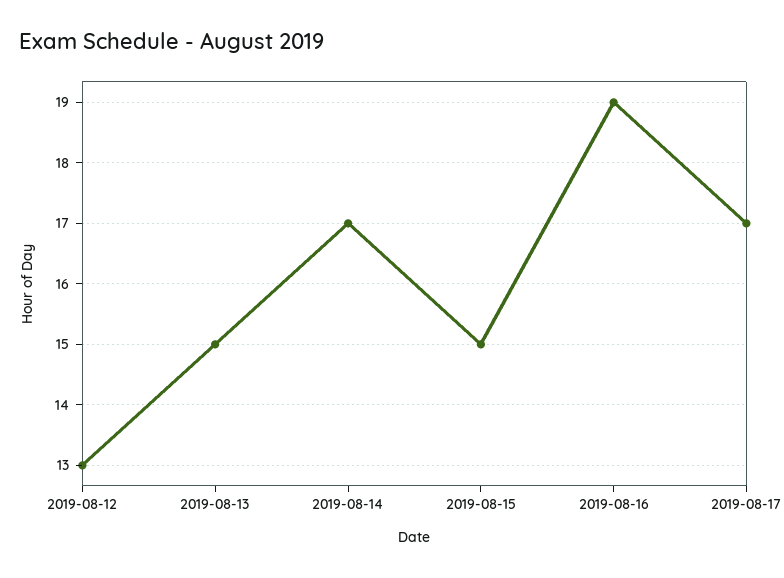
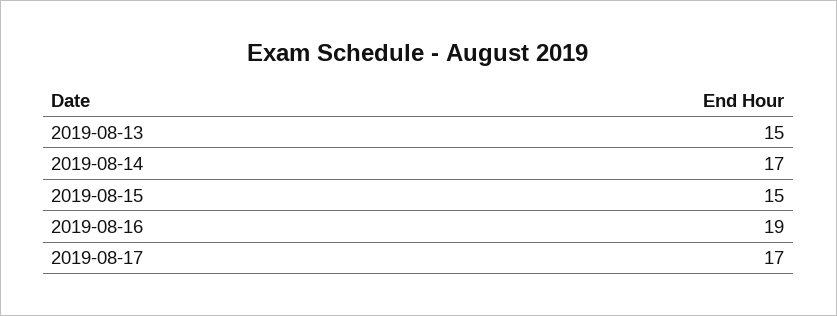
  {
-   "2019-08-12": 13,
    "2019-08-13": 15,
    "2019-08-14": 17,
    "2019-08-15": 15,
    "2019-08-16": 19,
    "2019-08-17": 17
  }

